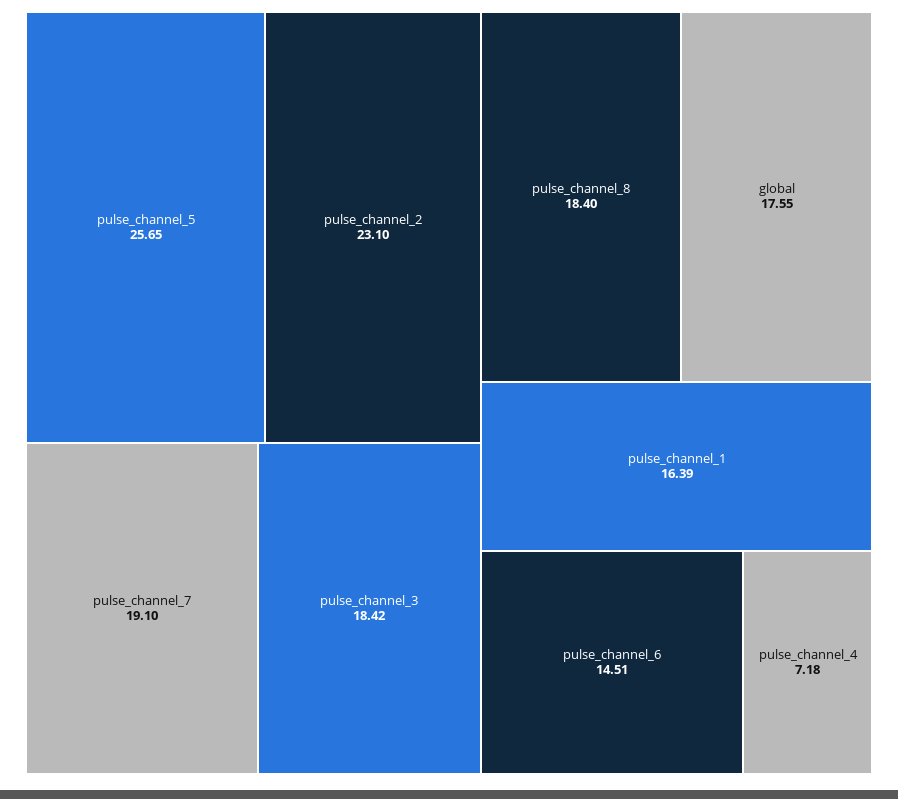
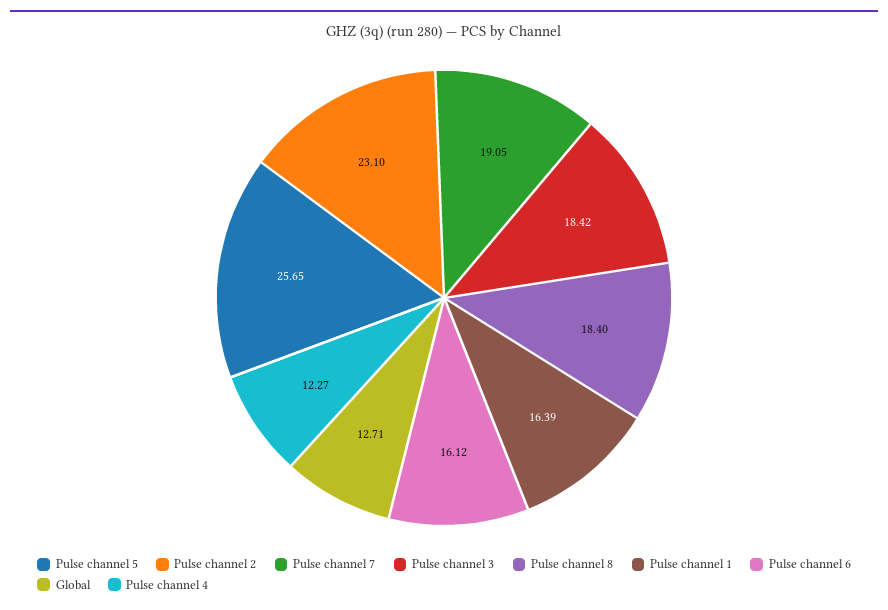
  {
    "pulse_channel_5": 25.65,
    "pulse_channel_2": 23.1,
-   "pulse_channel_7": 19.1,
+   "pulse_channel_7": 19.05,
    "pulse_channel_3": 18.42,
    "pulse_channel_8": 18.4,
-   "global": 17.55,
+   "global": 12.71,
    "pulse_channel_1": 16.39,
-   "pulse_channel_6": 14.51,
+   "pulse_channel_6": 16.12,
-   "pulse_channel_4": 7.18
+   "pulse_channel_4": 12.27
  }

